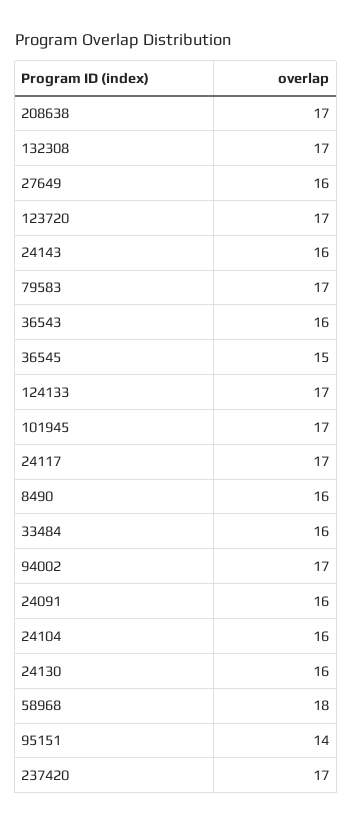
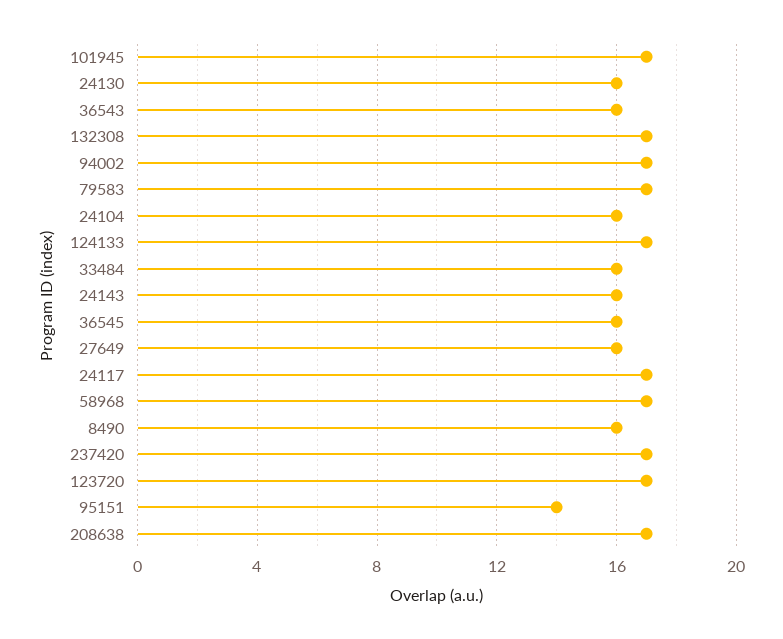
  {
    "208638": 17,
    "132308": 17,
    "27649": 16,
    "123720": 17,
    "24143": 16,
    "79583": 17,
    "36543": 16,
-   "36545": 15,
+   "36545": 16,
    "124133": 17,
    "101945": 17,
    "24117": 17,
    "8490": 16,
    "33484": 16,
    "94002": 17,
-   "24091": 16,
    "24104": 16,
    "24130": 16,
-   "58968": 18,
+   "58968": 17,
    "95151": 14,
    "237420": 17
  }

